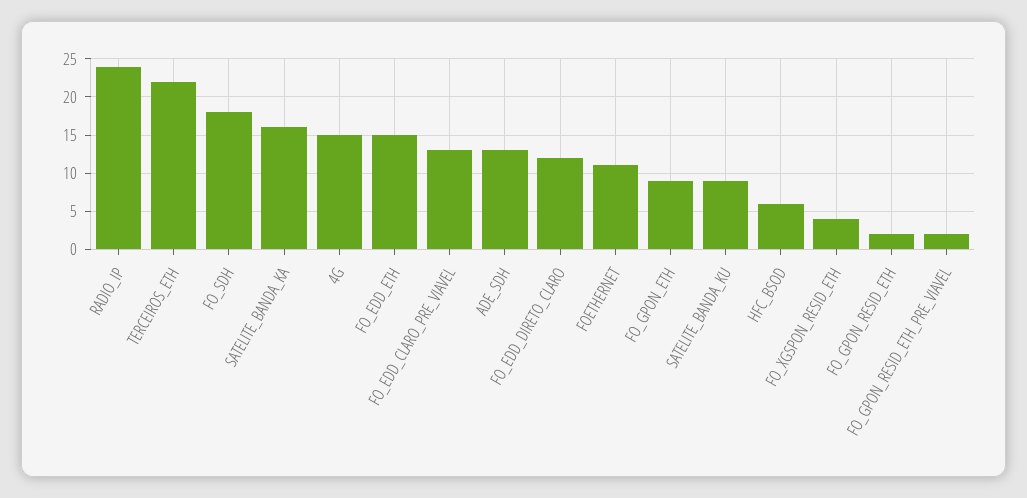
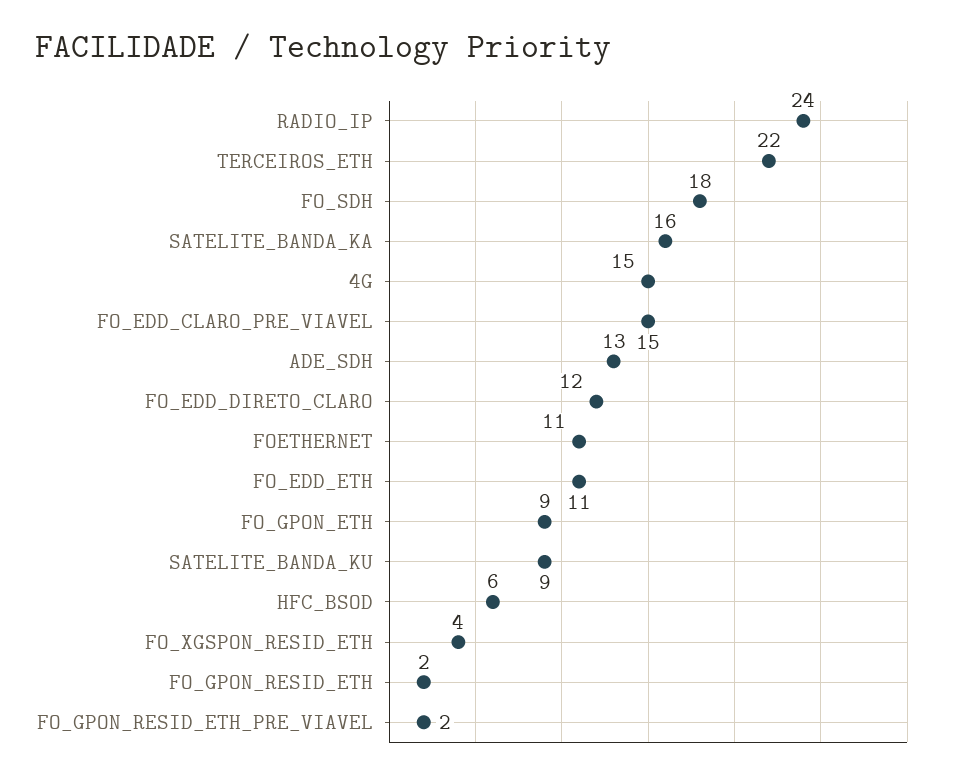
  {
    "RADIO_IP": 24,
    "TERCEIROS_ETH": 22,
    "FO_SDH": 18,
    "SATELITE_BANDA_KA": 16,
    "4G": 15,
-   "FO_EDD_ETH": 15,
+   "FO_EDD_ETH": 11,
-   "FO_EDD_CLARO_PRE_VIAVEL": 13,
+   "FO_EDD_CLARO_PRE_VIAVEL": 15,
    "ADE_SDH": 13,
    "FO_EDD_DIRETO_CLARO": 12,
    "FOETHERNET": 11,
    "FO_GPON_ETH": 9,
    "SATELITE_BANDA_KU": 9,
    "HFC_BSOD": 6,
    "FO_XGSPON_RESID_ETH": 4,
    "FO_GPON_RESID_ETH": 2,
    "FO_GPON_RESID_ETH_PRE_VIAVEL": 2
  }

